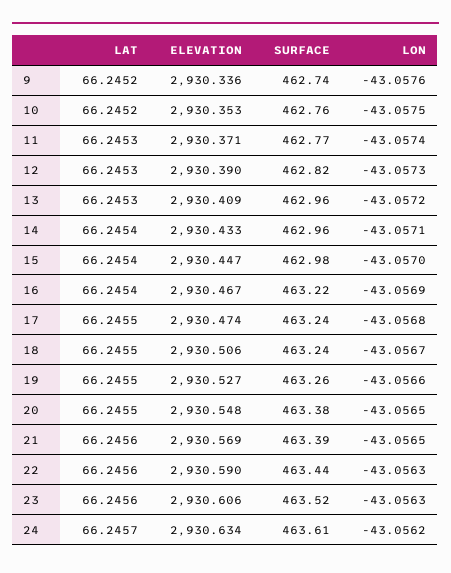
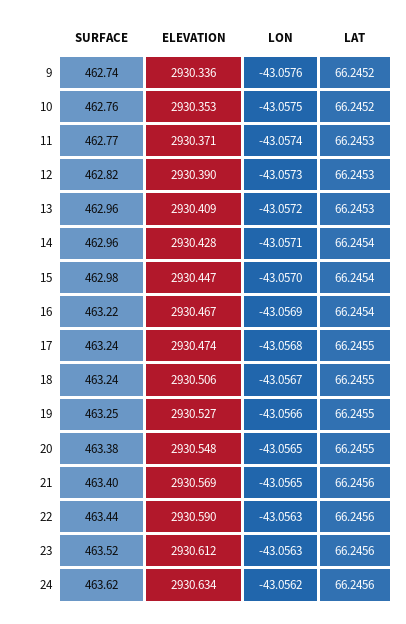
  {
    "LAT": {
      "9": 66.2452,
      "10": 66.2452,
      "11": 66.2453,
      "12": 66.2453,
      "13": 66.2453,
      "14": 66.2454,
      "15": 66.2454,
      "16": 66.2454,
      "17": 66.2455,
      "18": 66.2455,
      "19": 66.2455,
      "20": 66.2455,
      "21": 66.2456,
      "22": 66.2456,
      "23": 66.2456,
-     "24": 66.2457
+     "24": 66.2456
    },
    "ELEVATION": {
      "9": 2930.336,
      "10": 2930.353,
      "11": 2930.371,
      "12": 2930.39,
      "13": 2930.409,
-     "14": 2930.433,
+     "14": 2930.428,
      "15": 2930.447,
      "16": 2930.467,
      "17": 2930.474,
      "18": 2930.506,
      "19": 2930.527,
      "20": 2930.548,
      "21": 2930.569,
      "22": 2930.59,
-     "23": 2930.606,
+     "23": 2930.612,
      "24": 2930.634
    },
    "SURFACE": {
      "9": 462.74,
      "10": 462.76,
      "11": 462.77,
      "12": 462.82,
      "13": 462.96,
      "14": 462.96,
      "15": 462.98,
      "16": 463.22,
      "17": 463.24,
      "18": 463.24,
-     "19": 463.26,
+     "19": 463.25,
      "20": 463.38,
-     "21": 463.39,
+     "21": 463.4,
      "22": 463.44,
      "23": 463.52,
-     "24": 463.61
+     "24": 463.62
    },
    "LON": {
      "9": -43.0576,
      "10": -43.0575,
      "11": -43.0574,
      "12": -43.0573,
      "13": -43.0572,
      "14": -43.0571,
      "15": -43.057,
      "16": -43.0569,
      "17": -43.0568,
      "18": -43.0567,
      "19": -43.0566,
      "20": -43.0565,
      "21": -43.0565,
      "22": -43.0563,
      "23": -43.0563,
      "24": -43.0562
    }
  }

